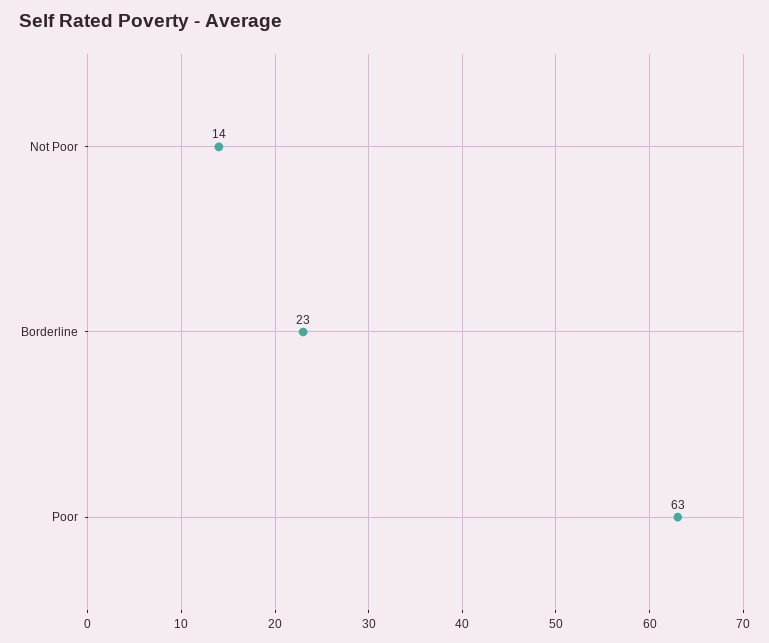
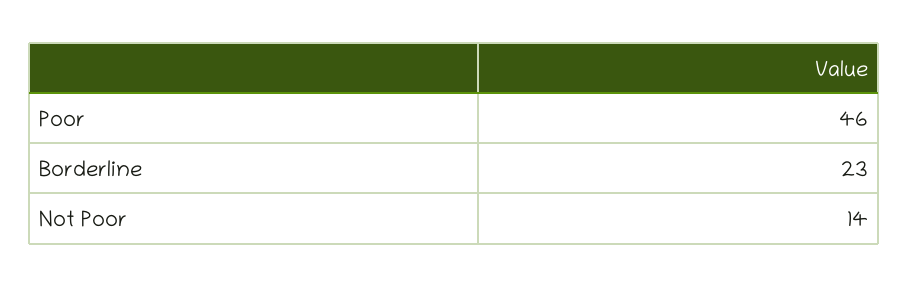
  {
    "Not Poor": 14,
    "Borderline": 23,
-   "Poor": 63
+   "Poor": 46
  }

